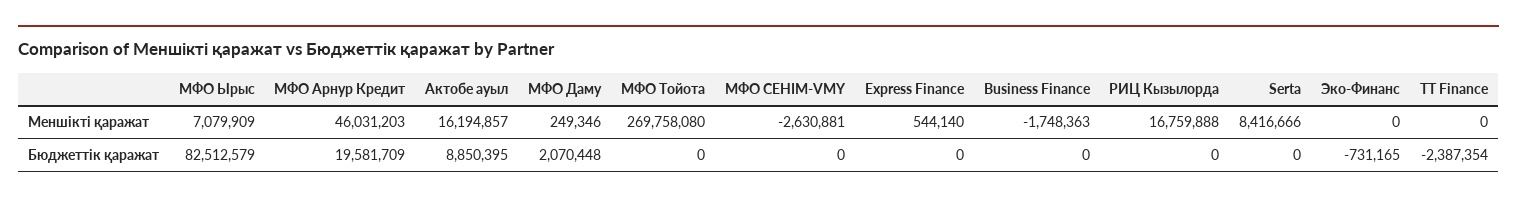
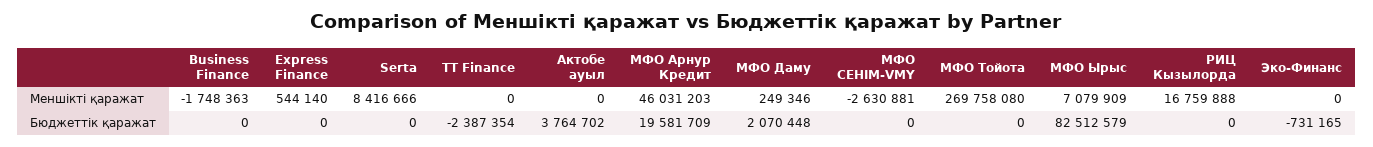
  {
    "МФО Ырыс": {
      "Меншікті қаражат": 7079909,
      "Бюджеттік қаражат": 82512579
    },
    "МФО Арнур Кредит": {
      "Меншікті қаражат": 46031203,
      "Бюджеттік қаражат": 19581709
    },
    "Актобе ауыл": {
-     "Меншікті қаражат": 16194857,
+     "Меншікті қаражат": 0,
-     "Бюджеттік қаражат": 8850395
+     "Бюджеттік қаражат": 3764702
    },
    "МФО Даму": {
      "Меншікті қаражат": 249346,
      "Бюджеттік қаражат": 2070448
    },
    "МФО Тойота": {
      "Меншікті қаражат": 269758080,
      "Бюджеттік қаражат": 0
    },
    "МФО СЕНIМ-VMY": {
      "Меншікті қаражат": -2630881,
      "Бюджеттік қаражат": 0
    },
    "Express Finance": {
      "Меншікті қаражат": 544140,
      "Бюджеттік қаражат": 0
    },
    "Business Finance": {
      "Меншікті қаражат": -1748363,
      "Бюджеттік қаражат": 0
    },
    "РИЦ Кызылорда": {
      "Меншікті қаражат": 16759888,
      "Бюджеттік қаражат": 0
    },
    "Serta": {
      "Меншікті қаражат": 8416666,
      "Бюджеттік қаражат": 0
    },
    "Эко-Финанс": {
      "Меншікті қаражат": 0,
      "Бюджеттік қаражат": -731165
    },
    "TT Finance": {
      "Меншікті қаражат": 0,
      "Бюджеттік қаражат": -2387354
    }
  }

